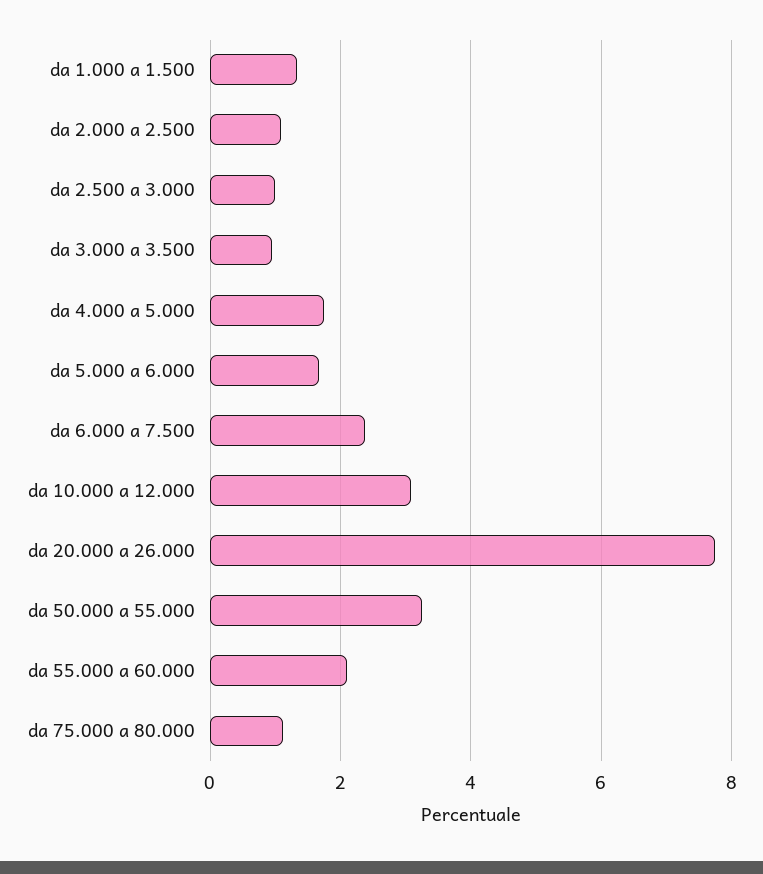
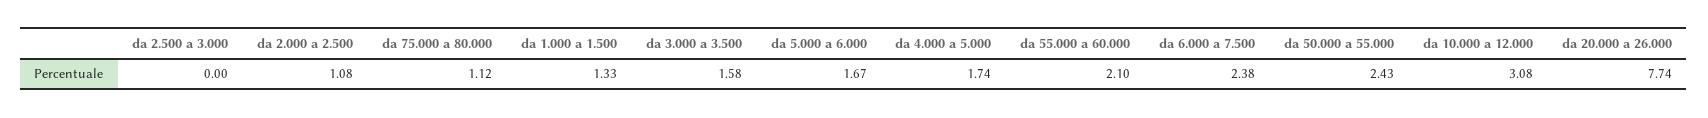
  {
    "da 1.000 a 1.500": 1.33,
    "da 2.000 a 2.500": 1.08,
-   "da 2.500 a 3.000": 1,
+   "da 2.500 a 3.000": 0,
-   "da 3.000 a 3.500": 1,
+   "da 3.000 a 3.500": 1.58,
    "da 4.000 a 5.000": 1.74,
    "da 5.000 a 6.000": 1.67,
    "da 6.000 a 7.500": 2.38,
    "da 10.000 a 12.000": 3.08,
    "da 20.000 a 26.000": 7.74,
-   "da 50.000 a 55.000": 3.2,
+   "da 50.000 a 55.000": 2.43,
    "da 55.000 a 60.000": 2.1,
    "da 75.000 a 80.000": 1.12
  }

